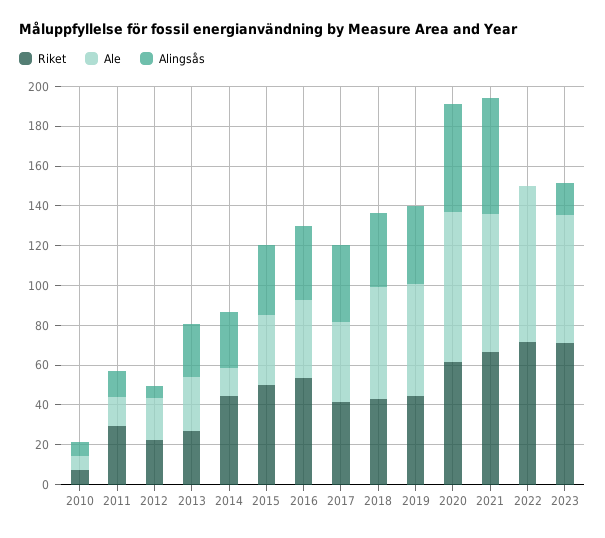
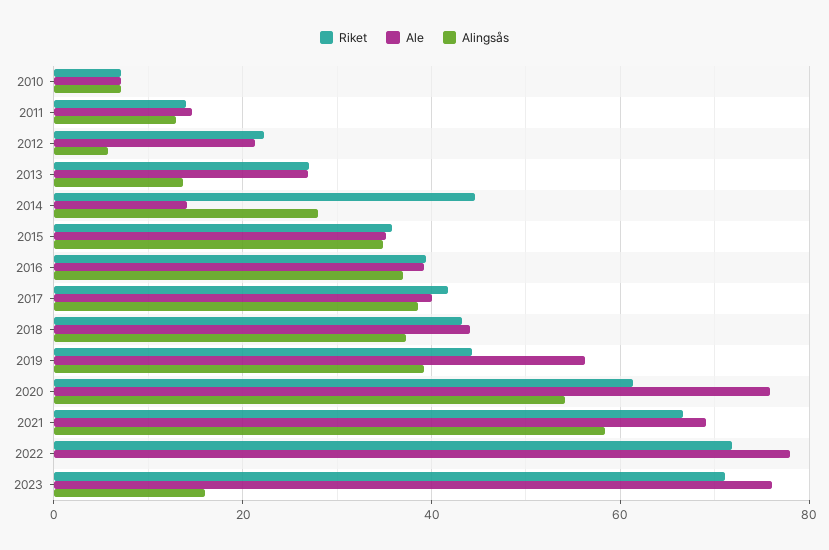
  {
    "Riket": {
      "2010": 8,
-     "2011": 30,
+     "2011": 14,
      "2012": 22,
      "2013": 26,
      "2014": 44,
-     "2015": 50,
+     "2015": 36,
-     "2016": 55,
+     "2016": 40,
      "2017": 42,
      "2018": 44,
      "2019": 44,
      "2020": 62,
      "2021": 66,
      "2022": 72,
      "2023": 72
    },
    "Ale": {
      "2010": 8,
      "2011": 14,
      "2012": 22,
      "2013": 26,
      "2014": 14,
      "2015": 36,
      "2016": 40,
      "2017": 40,
-     "2018": 55,
+     "2018": 44,
      "2019": 56,
      "2020": 76,
      "2021": 70,
      "2022": 78,
-     "2023": 65
+     "2023": 76
    },
    "Alingsås": {
      "2010": 8,
      "2011": 12,
      "2012": 6,
-     "2013": 25,
+     "2013": 14,
      "2014": 28,
      "2015": 34,
      "2016": 36,
      "2017": 38,
      "2018": 38,
      "2019": 40,
      "2020": 54,
      "2021": 58,
      "2022": 0,
      "2023": 16
    }
  }

